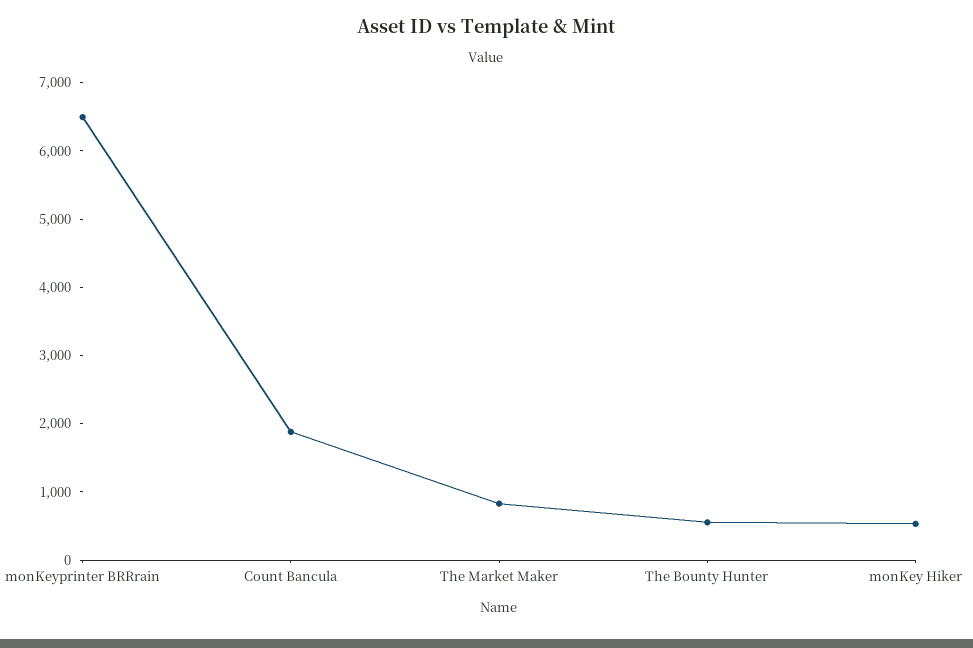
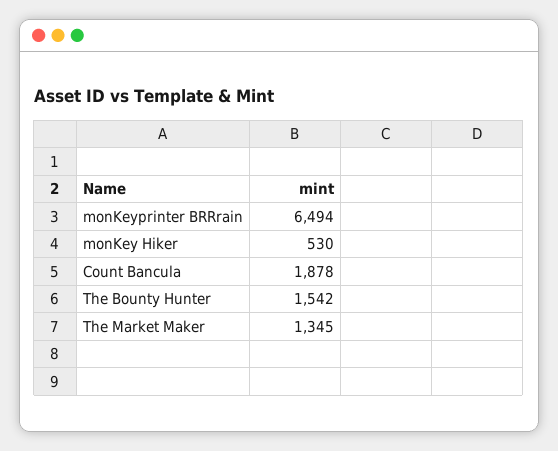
  {
    "monKeyprinter BRRrain": 6494,
    "Count Bancula": 1878,
-   "The Market Maker": 800,
+   "The Market Maker": 1345,
-   "The Bounty Hunter": 600,
+   "The Bounty Hunter": 1542,
    "monKey Hiker": 530
  }

